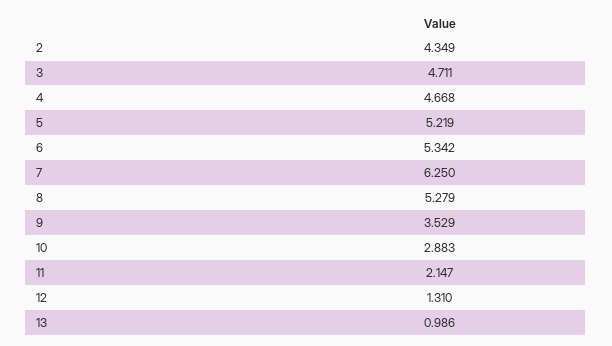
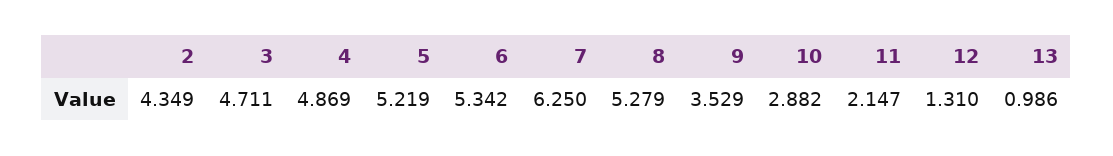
  {
    "2": 4.349,
    "3": 4.711,
-   "4": 4.668,
+   "4": 4.869,
    "5": 5.219,
    "6": 5.342,
    "7": 6.25,
    "8": 5.279,
    "9": 3.529,
-   "10": 2.883,
+   "10": 2.882,
    "11": 2.147,
    "12": 1.31,
    "13": 0.986
  }

